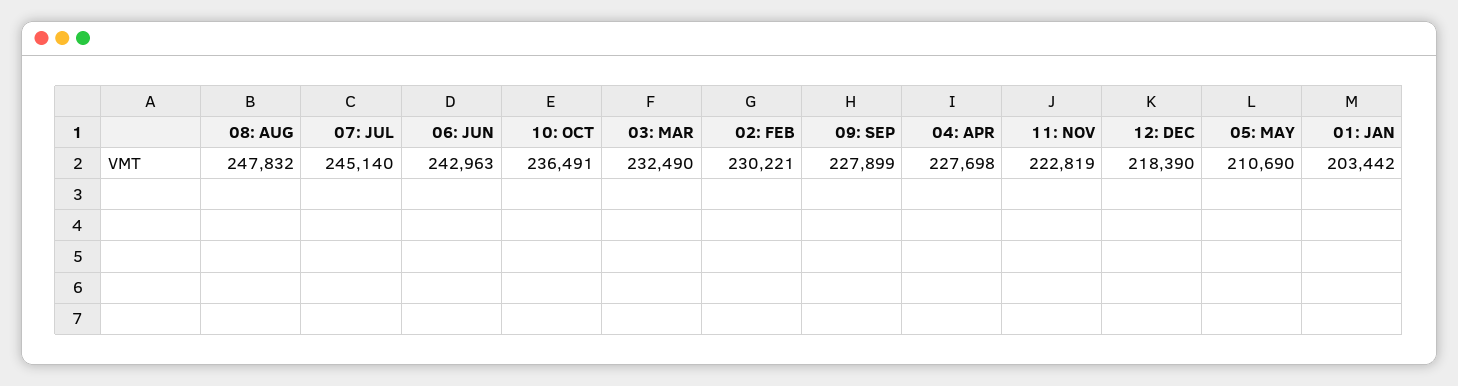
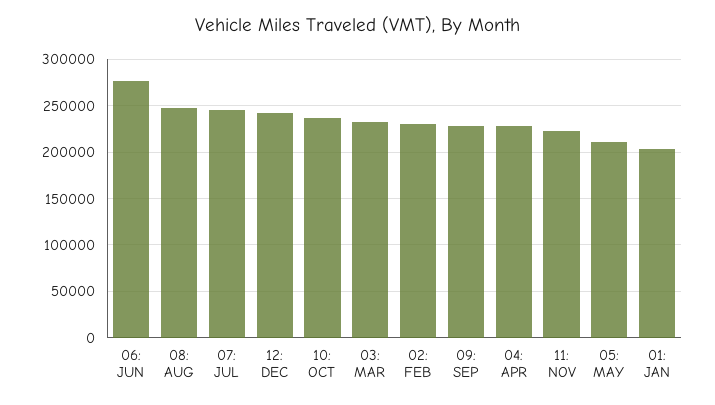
  {
    "08: AUG": 247832,
    "07: JUL": 245140,
-   "06: JUN": 242963,
+   "06: JUN": 280000,
    "10: OCT": 236491,
    "03: MAR": 232490,
    "02: FEB": 230221,
    "09: SEP": 227899,
    "04: APR": 227698,
    "11: NOV": 222819,
-   "12: DEC": 218390,
+   "12: DEC": 240000,
    "05: MAY": 210690,
    "01: JAN": 203442
  }

